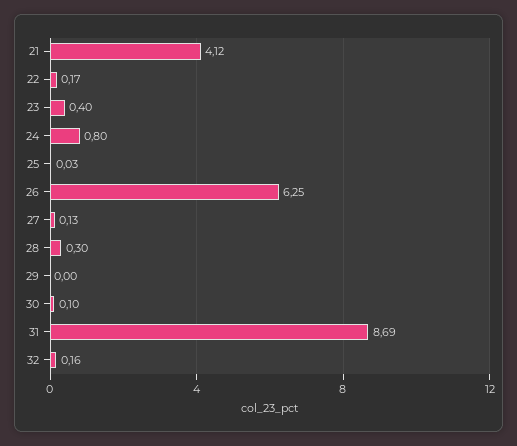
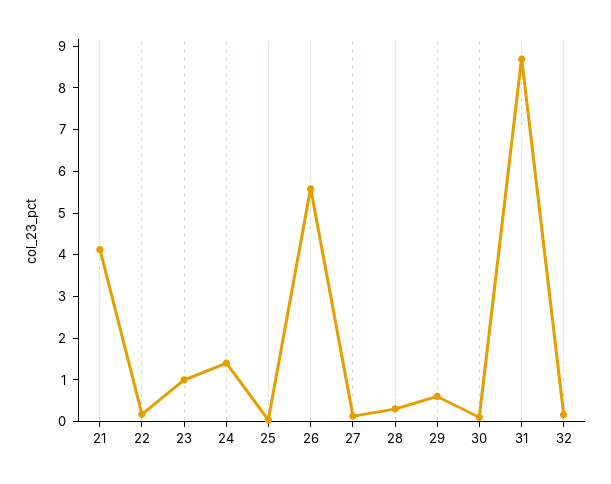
  {
    "21": 4.12,
    "22": 0.17,
-   "23": 0.4,
+   "23": 1,
-   "24": 0.8,
+   "24": 1.4,
    "25": 0.03,
-   "26": 6.25,
+   "26": 5.6,
    "27": 0.13,
    "28": 0.3,
-   "29": 0,
+   "29": 0.6,
    "30": 0.1,
    "31": 8.69,
    "32": 0.16
  }

